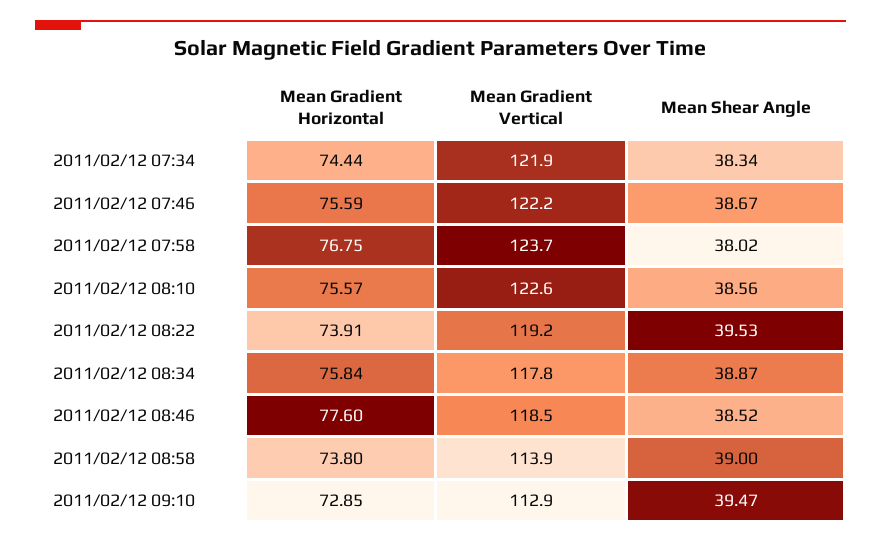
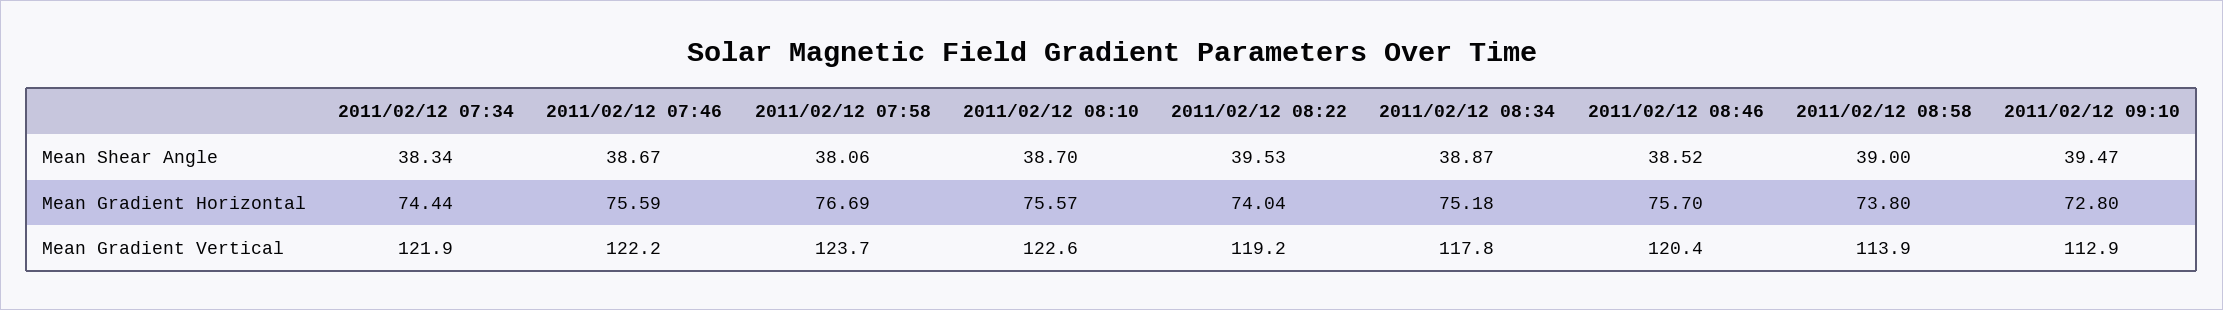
  {
    "Mean Gradient Horizontal": {
      "2011/02/12 07:34": 74.44,
      "2011/02/12 07:46": 75.59,
-     "2011/02/12 07:58": 76.75,
+     "2011/02/12 07:58": 76.69,
      "2011/02/12 08:10": 75.57,
-     "2011/02/12 08:22": 73.91,
+     "2011/02/12 08:22": 74.04,
-     "2011/02/12 08:34": 75.84,
+     "2011/02/12 08:34": 75.18,
-     "2011/02/12 08:46": 77.6,
+     "2011/02/12 08:46": 75.7,
      "2011/02/12 08:58": 73.8,
-     "2011/02/12 09:10": 72.85
+     "2011/02/12 09:10": 72.8
    },
    "Mean Gradient Vertical": {
      "2011/02/12 07:34": 121.9,
      "2011/02/12 07:46": 122.2,
      "2011/02/12 07:58": 123.7,
      "2011/02/12 08:10": 122.6,
      "2011/02/12 08:22": 119.2,
      "2011/02/12 08:34": 117.8,
-     "2011/02/12 08:46": 118.5,
+     "2011/02/12 08:46": 120.4,
      "2011/02/12 08:58": 113.9,
      "2011/02/12 09:10": 112.9
    },
    "Mean Shear Angle": {
      "2011/02/12 07:34": 38.34,
      "2011/02/12 07:46": 38.67,
-     "2011/02/12 07:58": 38.02,
+     "2011/02/12 07:58": 38.06,
-     "2011/02/12 08:10": 38.56,
+     "2011/02/12 08:10": 38.7,
      "2011/02/12 08:22": 39.53,
      "2011/02/12 08:34": 38.87,
      "2011/02/12 08:46": 38.52,
      "2011/02/12 08:58": 39,
      "2011/02/12 09:10": 39.47
    }
  }

